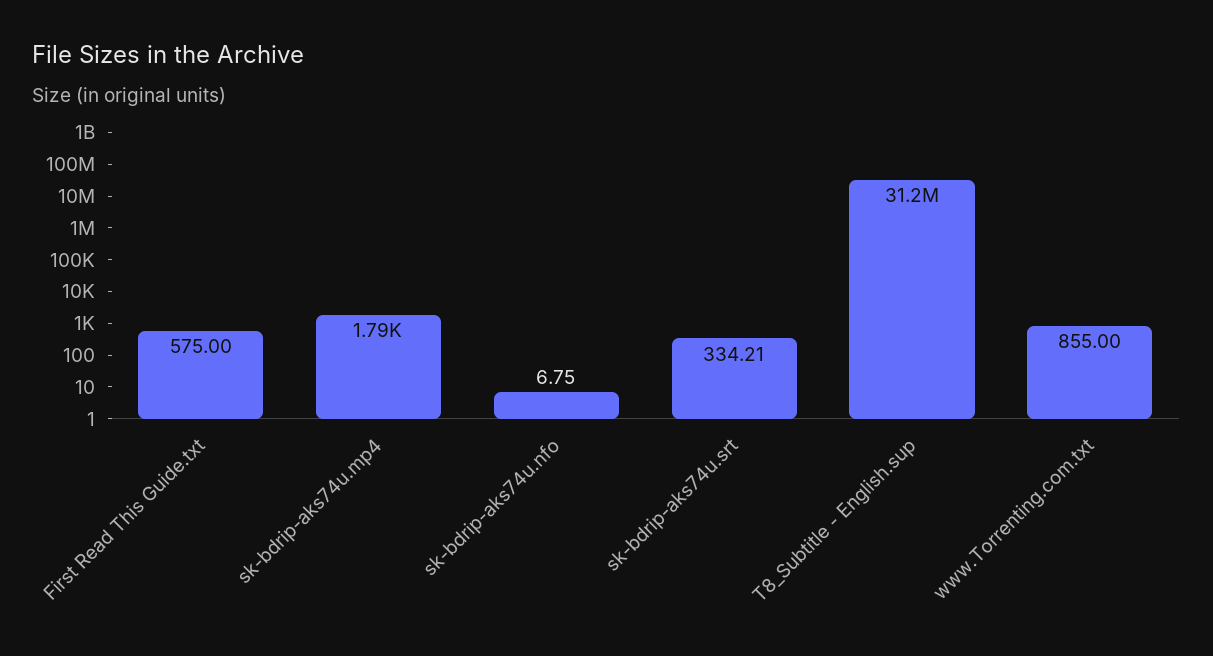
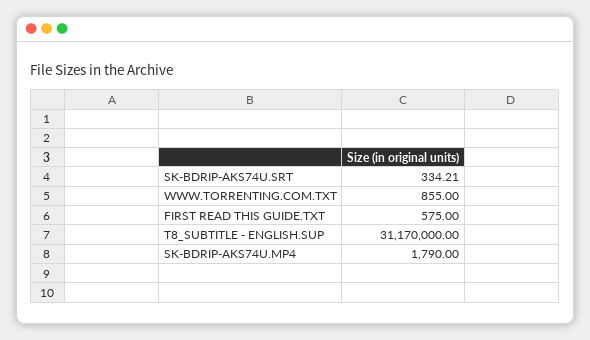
  {
    "First Read This Guide.txt": 575,
    "sk-bdrip-aks74u.mp4": 1790,
-   "sk-bdrip-aks74u.nfo": 6.75,
    "sk-bdrip-aks74u.srt": 334.21,
    "T8_Subtitle - English.sup": 31170000,
    "www.Torrenting.com.txt": 855
  }

